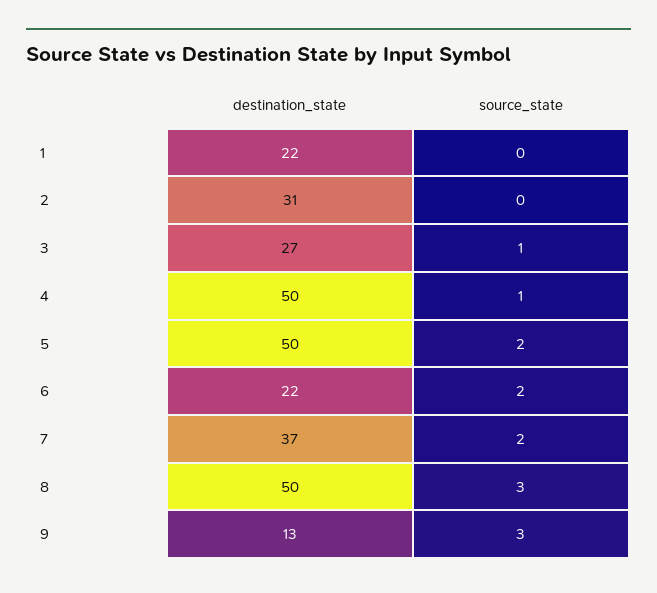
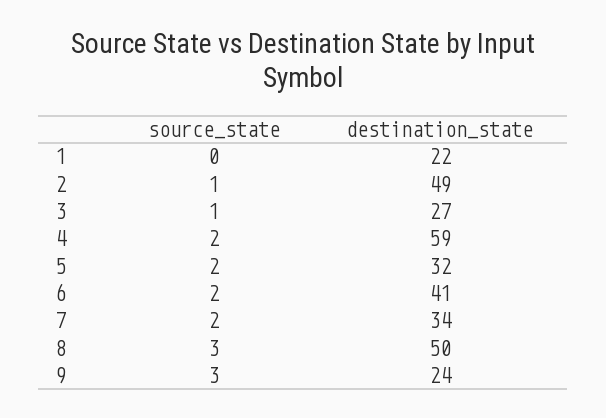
  {
    "destination_state": {
      "1": 22,
-     "2": 31,
+     "2": 49,
      "3": 27,
-     "4": 50,
+     "4": 59,
-     "5": 50,
+     "5": 32,
-     "6": 22,
+     "6": 41,
-     "7": 37,
+     "7": 34,
      "8": 50,
-     "9": 13
+     "9": 24
    },
    "source_state": {
      "1": 0,
-     "2": 0,
+     "2": 1,
      "3": 1,
-     "4": 1,
+     "4": 2,
      "5": 2,
      "6": 2,
      "7": 2,
      "8": 3,
      "9": 3
    }
  }

